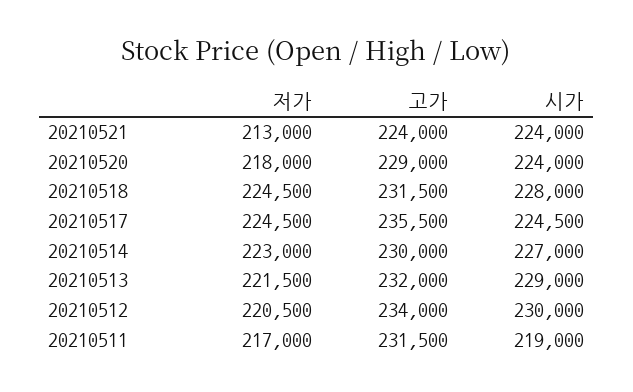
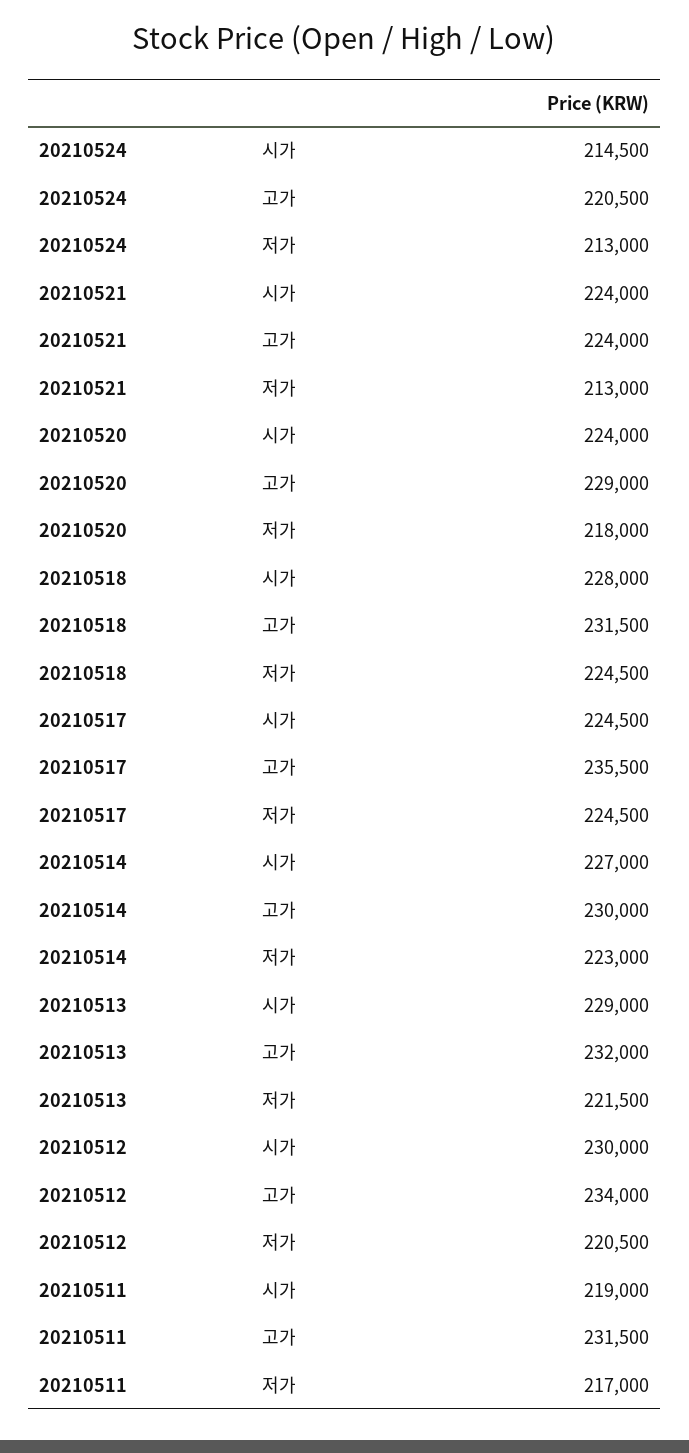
  {
    "저가": {
      "20210521": 213000,
      "20210520": 218000,
      "20210518": 224500,
      "20210517": 224500,
      "20210514": 223000,
      "20210513": 221500,
      "20210512": 220500,
-     "20210511": 217000
+     "20210511": 217000,
+     "20210524": 213000
    },
    "고가": {
      "20210521": 224000,
      "20210520": 229000,
      "20210518": 231500,
      "20210517": 235500,
      "20210514": 230000,
      "20210513": 232000,
      "20210512": 234000,
-     "20210511": 231500
+     "20210511": 231500,
+     "20210524": 220500
    },
    "시가": {
      "20210521": 224000,
      "20210520": 224000,
      "20210518": 228000,
      "20210517": 224500,
      "20210514": 227000,
      "20210513": 229000,
      "20210512": 230000,
-     "20210511": 219000
+     "20210511": 219000,
+     "20210524": 214500
    }
  }

